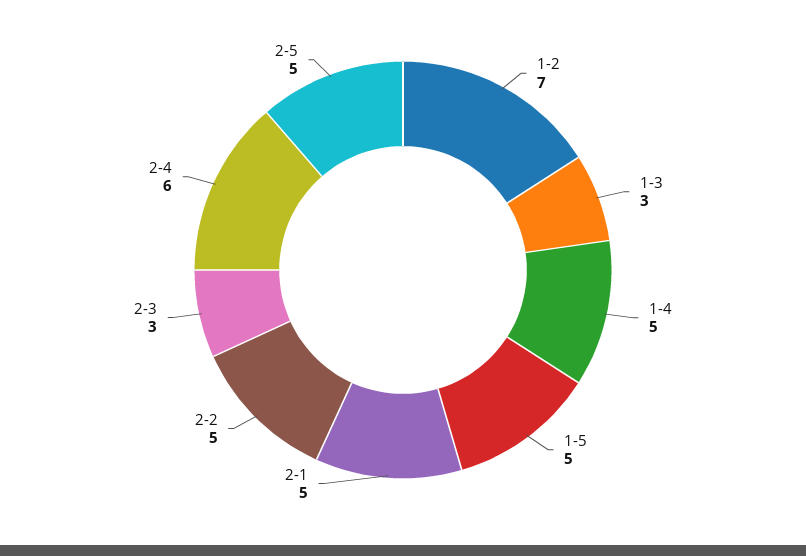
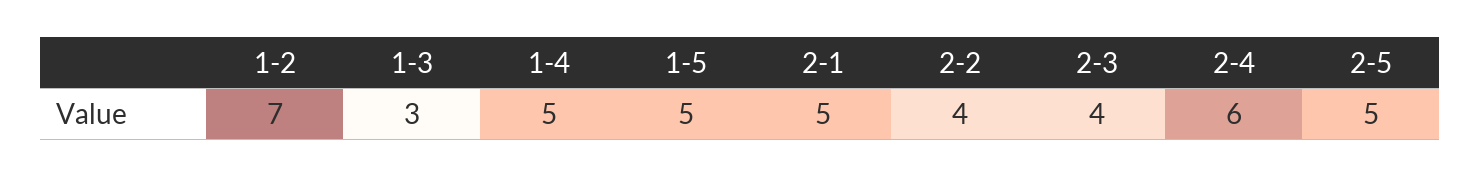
  {
    "1-2": 7,
    "1-3": 3,
    "1-4": 5,
    "1-5": 5,
    "2-1": 5,
-   "2-2": 5,
+   "2-2": 4,
-   "2-3": 3,
+   "2-3": 4,
    "2-4": 6,
    "2-5": 5
  }

